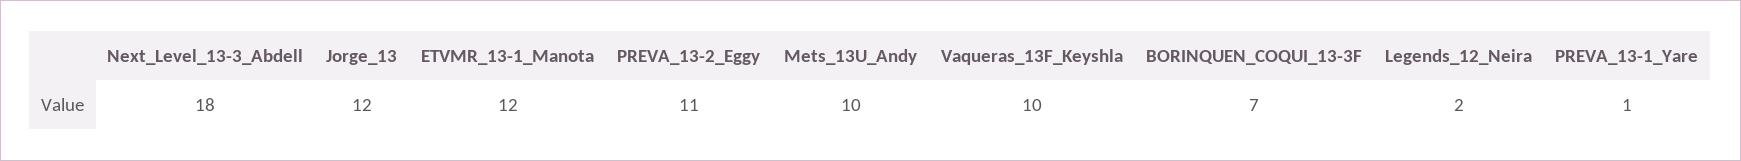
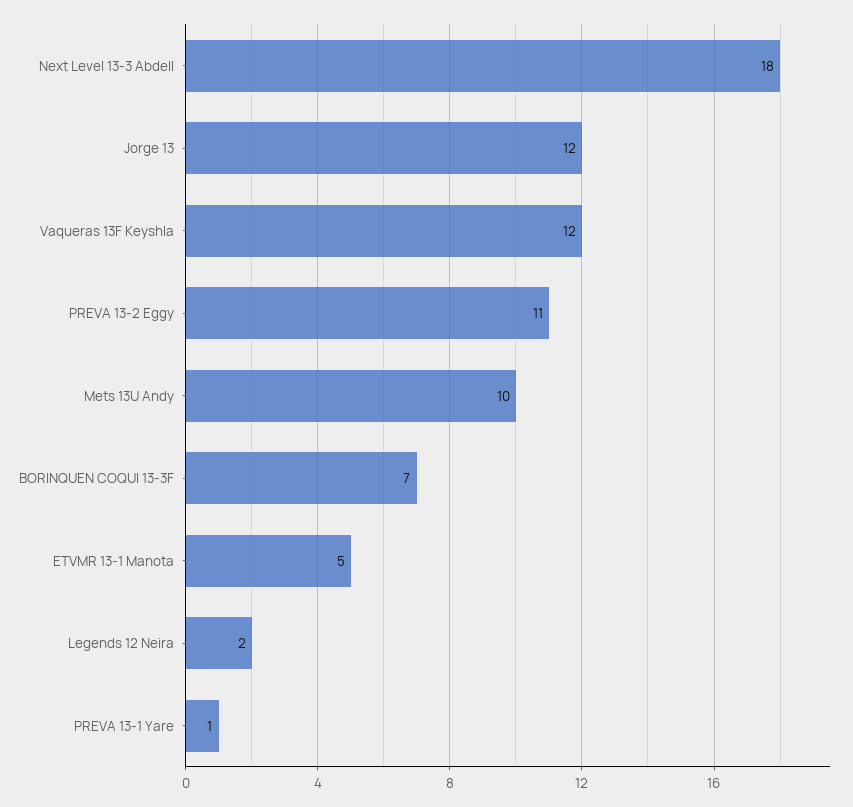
  {
    "Next_Level_13-3_Abdell": 18,
    "Jorge_13": 12,
-   "ETVMR_13-1_Manota": 12,
+   "ETVMR_13-1_Manota": 5,
    "PREVA_13-2_Eggy": 11,
    "Mets_13U_Andy": 10,
-   "Vaqueras_13F_Keyshla": 10,
+   "Vaqueras_13F_Keyshla": 12,
    "BORINQUEN_COQUI_13-3F": 7,
    "Legends_12_Neira": 2,
    "PREVA_13-1_Yare": 1
  }

